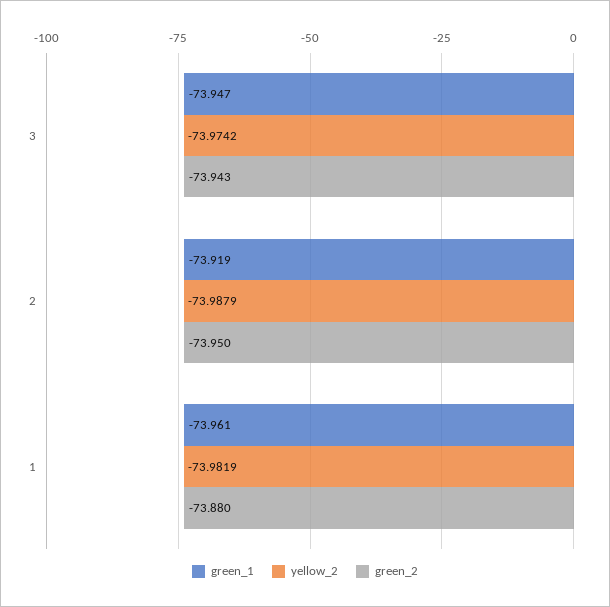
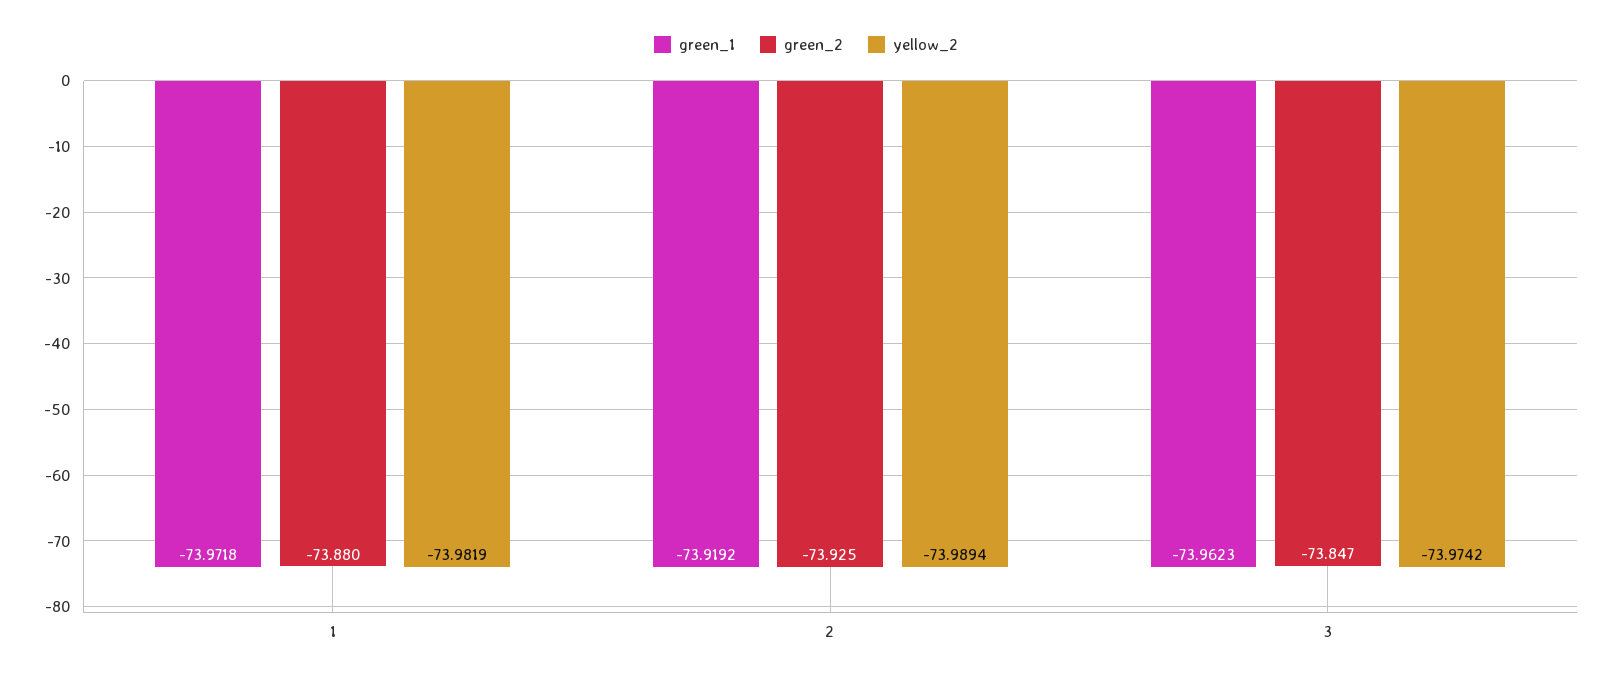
  {
    "green_1": {
-     "3": -73.947,
+     "3": -73.9623,
      "2": -73.9192,
-     "1": -73.961
+     "1": -73.9718
    },
    "yellow_2": {
      "3": -73.9742,
-     "2": -73.9879,
+     "2": -73.9894,
      "1": -73.9819
    },
    "green_2": {
-     "3": -73.943,
+     "3": -73.847,
-     "2": -73.95,
+     "2": -73.925,
      "1": -73.88
    }
  }

